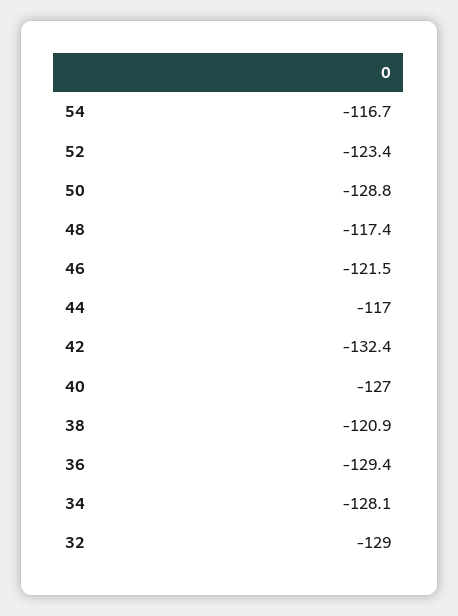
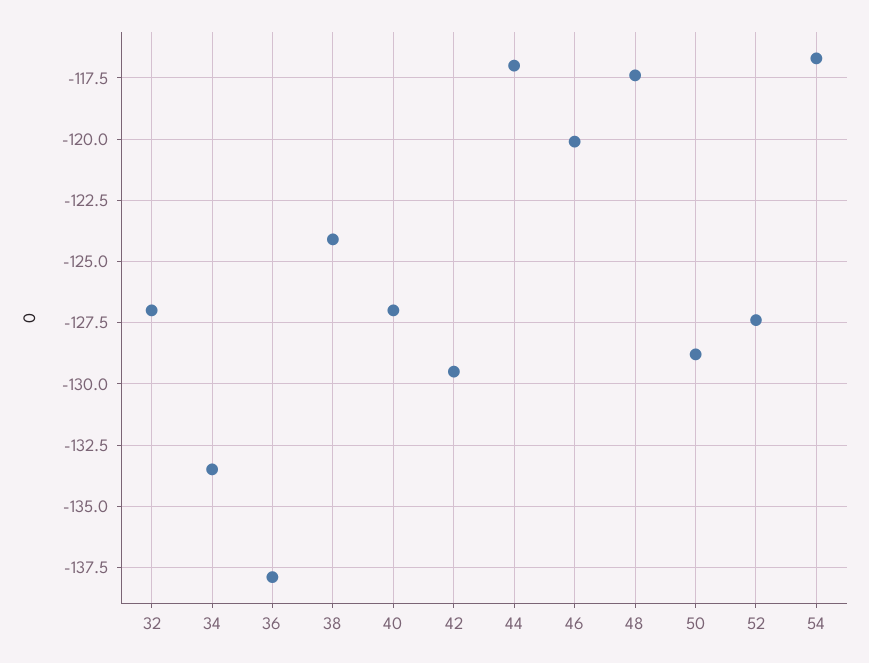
  {
    "54": -116.7,
-   "52": -123.4,
+   "52": -127.5,
    "50": -128.8,
    "48": -117.4,
-   "46": -121.5,
+   "46": -120,
    "44": -117,
-   "42": -132.4,
+   "42": -129.5,
    "40": -127,
-   "38": -120.9,
+   "38": -124,
-   "36": -129.4,
+   "36": -138,
-   "34": -128.1,
+   "34": -133.5,
-   "32": -129
+   "32": -127
  }

